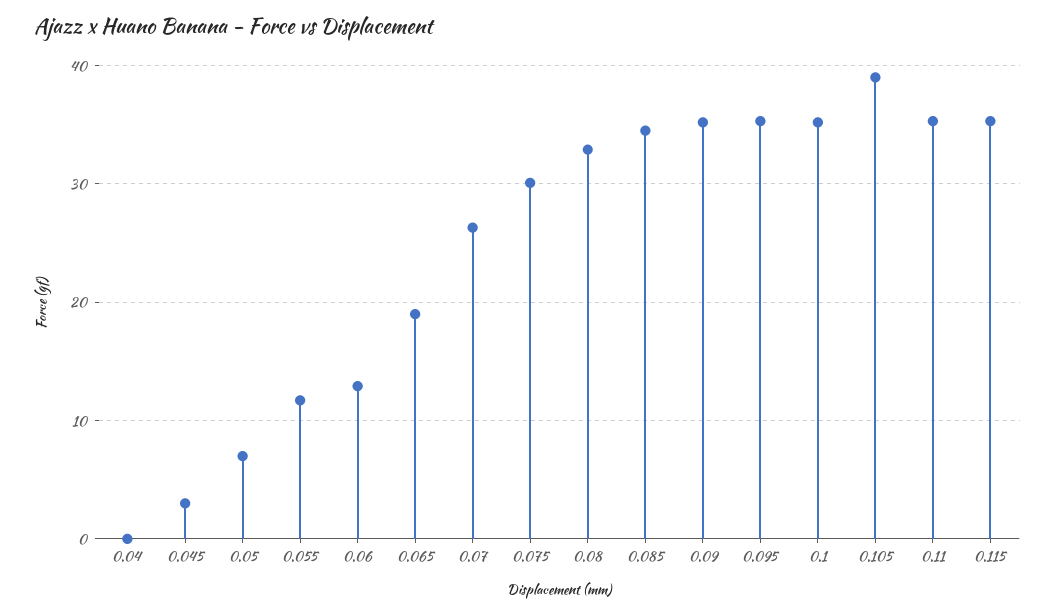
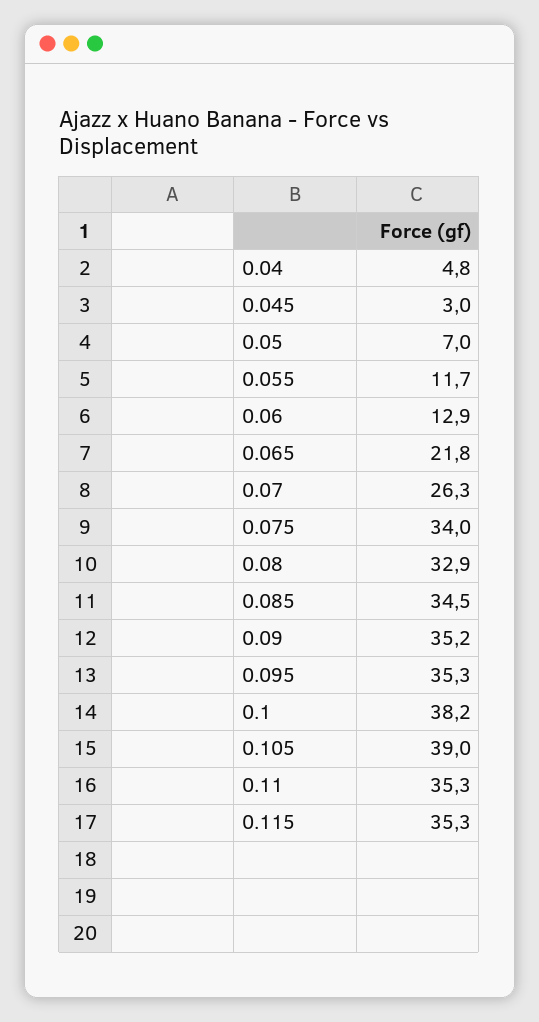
  {
-   "0.04": 0,
+   "0.04": 4.8,
    "0.045": 3,
    "0.05": 7,
    "0.055": 11.7,
    "0.06": 12.9,
-   "0.065": 19,
+   "0.065": 21.8,
    "0.07": 26.3,
-   "0.075": 30,
+   "0.075": 34,
    "0.08": 32.9,
    "0.085": 34.5,
    "0.09": 35.2,
    "0.095": 35.3,
-   "0.1": 35,
+   "0.1": 38.2,
    "0.105": 39,
    "0.11": 35.3,
    "0.115": 35.3
  }

